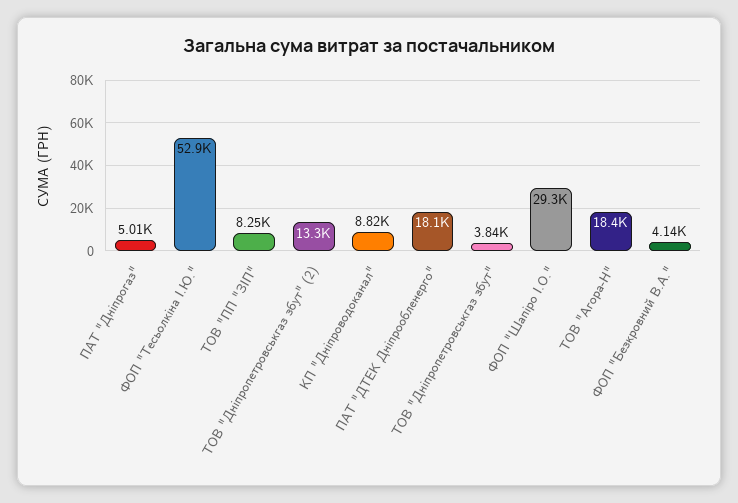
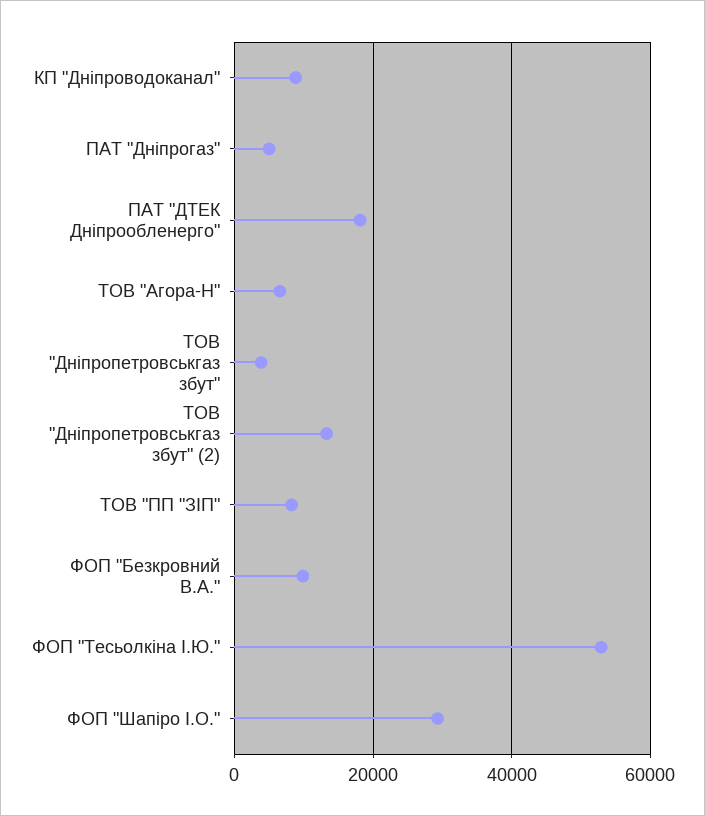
  {
    "ПАТ \"Дніпрогаз\"": 5010,
    "ФОП \"Тесьолкіна І.Ю.\"": 52900,
    "ТОВ \"ПП \"ЗІП\"": 8250,
    "ТОВ \"Дніпропетровськгаз збут\" (2)": 13300,
    "КП \"Дніпроводоканал\"": 8820,
    "ПАТ \"ДТЕК Дніпрообленерго\"": 18100,
    "ТОВ \"Дніпропетровськгаз збут\"": 3840,
    "ФОП \"Шапіро І.О.\"": 29300,
-   "ТОВ \"Агора-Н\"": 18400,
+   "ТОВ \"Агора-Н\"": 6000,
-   "ФОП \"Безкровний В.А.\"": 4140
+   "ФОП \"Безкровний В.А.\"": 10000
  }

